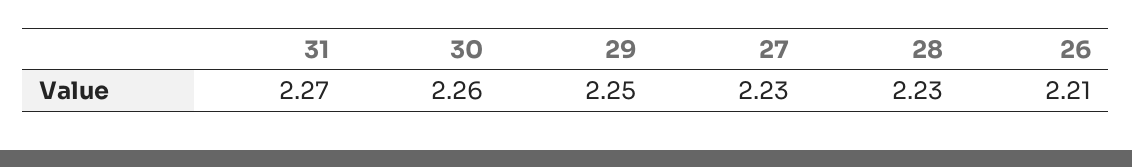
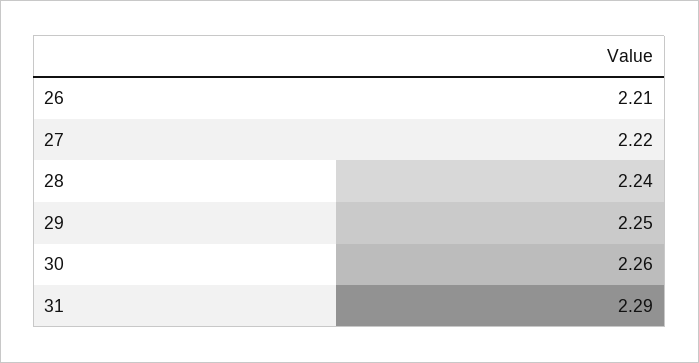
  {
-   "31": 2.27,
+   "31": 2.29,
    "30": 2.26,
    "29": 2.25,
-   "27": 2.23,
+   "27": 2.22,
-   "28": 2.23,
+   "28": 2.24,
    "26": 2.21
  }

